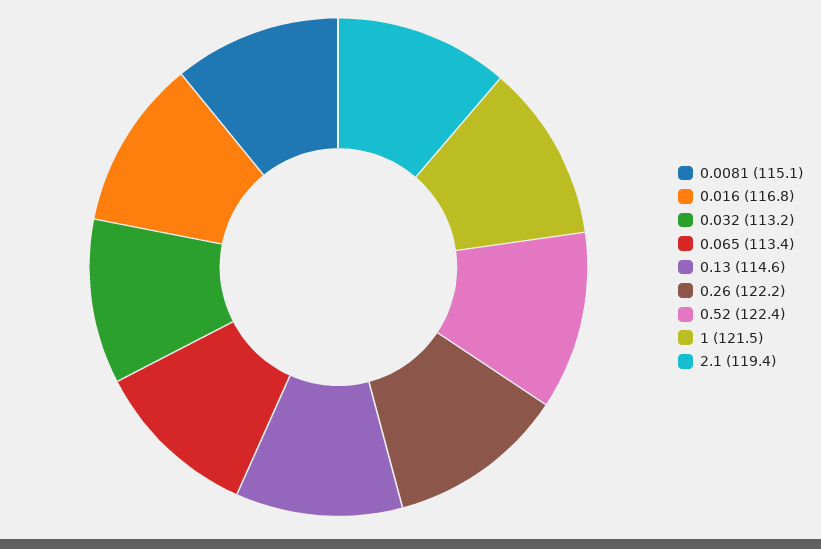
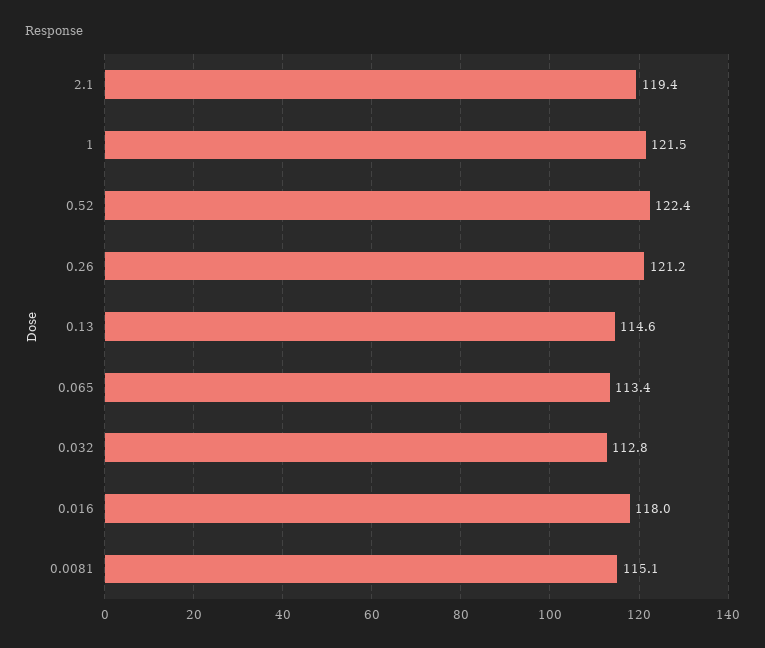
  {
    "0.0081": 115.1,
-   "0.016": 116.8,
+   "0.016": 118,
-   "0.032": 113.2,
+   "0.032": 112.8,
    "0.065": 113.4,
    "0.13": 114.6,
-   "0.26": 122.2,
+   "0.26": 121.2,
    "0.52": 122.4,
    "1": 121.5,
    "2.1": 119.4
  }

